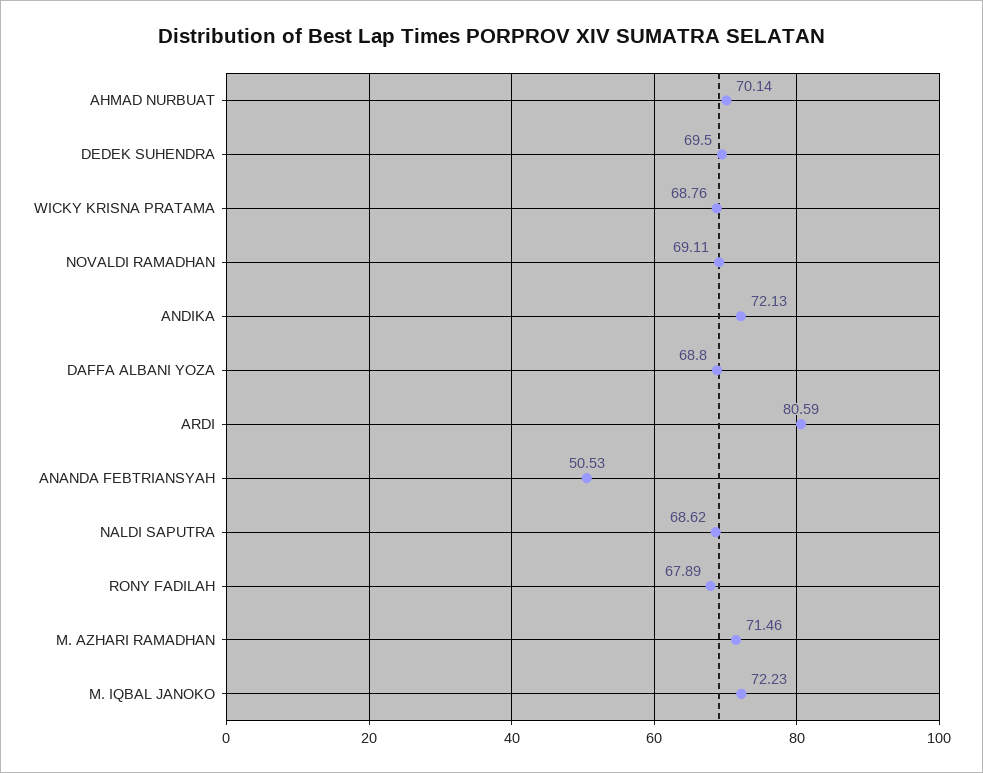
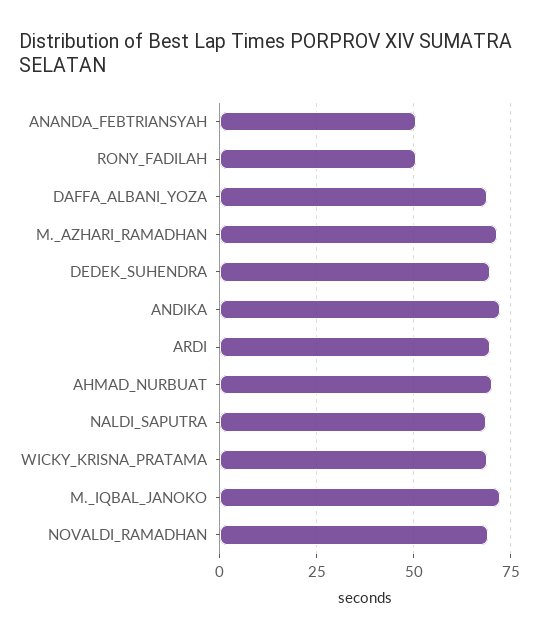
  {
    "AHMAD NURBUAT": 70.14,
    "DEDEK SUHENDRA": 69.5,
    "WICKY KRISNA PRATAMA": 68.76,
    "NOVALDI RAMADHAN": 69.11,
    "ANDIKA": 72.13,
    "DAFFA ALBANI YOZA": 68.8,
-   "ARDI": 80.59,
+   "ARDI": 70,
    "ANANDA FEBTRIANSYAH": 50.53,
    "NALDI SAPUTRA": 68.62,
-   "RONY FADILAH": 67.89,
+   "RONY FADILAH": 50,
    "M. AZHARI RAMADHAN": 71.46,
    "M. IQBAL JANOKO": 72.23
  }

